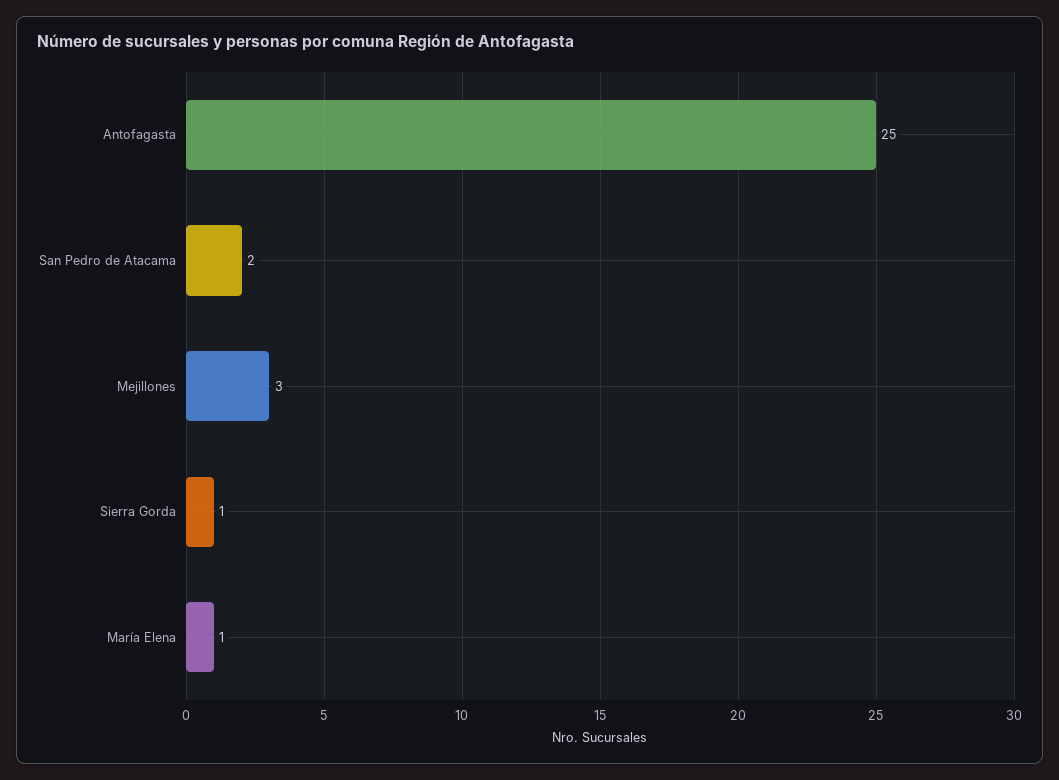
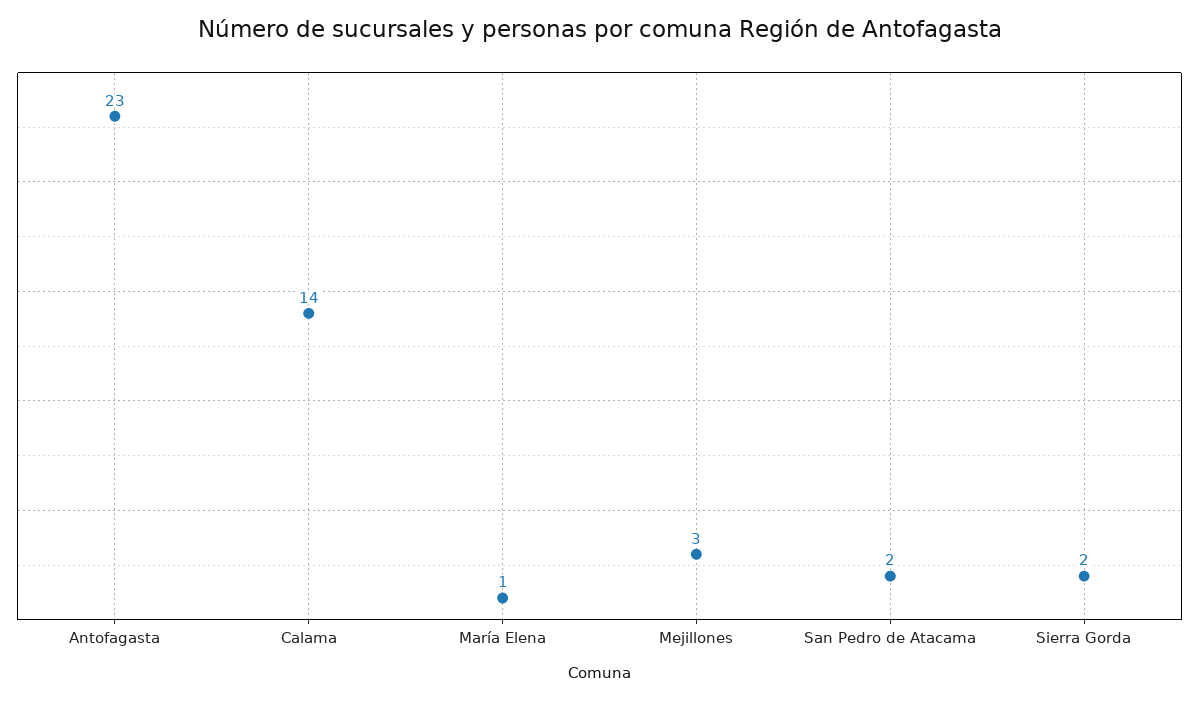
  {
-   "Antofagasta": 25,
+   "Antofagasta": 23,
    "San Pedro de Atacama": 2,
    "Mejillones": 3,
-   "Sierra Gorda": 1,
+   "Sierra Gorda": 2,
-   "María Elena": 1
+   "María Elena": 1,
+   "Calama": 14
  }

